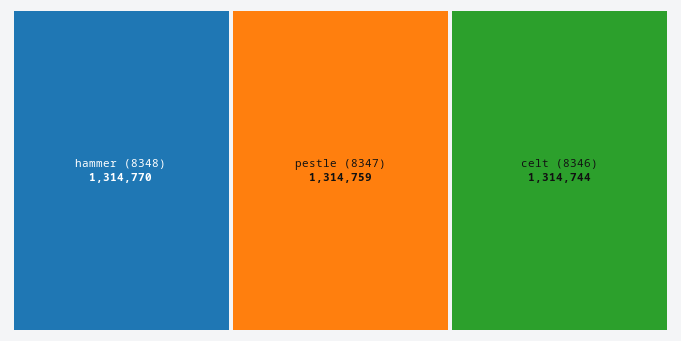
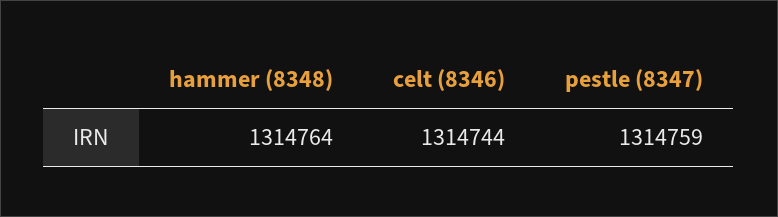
  {
-   "hammer (8348)": 1314770,
+   "hammer (8348)": 1314764,
    "pestle (8347)": 1314759,
    "celt (8346)": 1314744
  }

